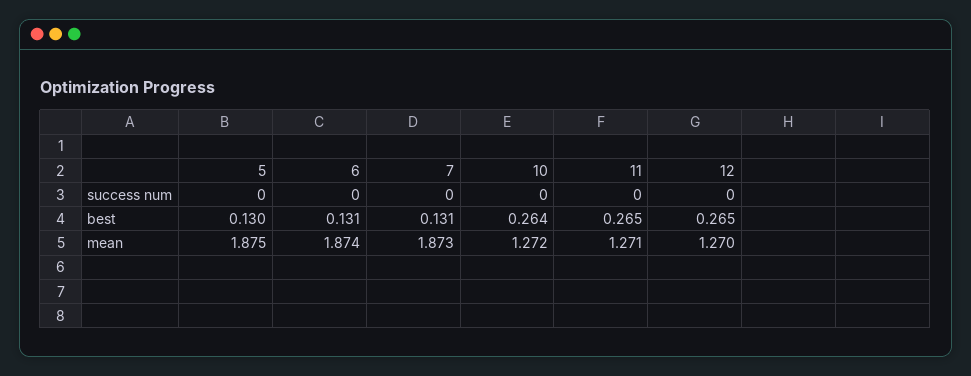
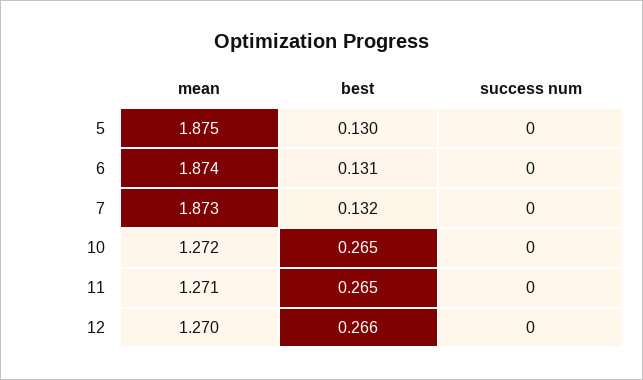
  {
    "5": {
      "success num": 0,
      "best": 0.13,
      "mean": 1.875
    },
    "6": {
      "success num": 0,
      "best": 0.131,
      "mean": 1.874
    },
    "7": {
      "success num": 0,
-     "best": 0.131,
+     "best": 0.132,
      "mean": 1.873
    },
    "10": {
      "success num": 0,
-     "best": 0.264,
+     "best": 0.265,
      "mean": 1.272
    },
    "11": {
      "success num": 0,
      "best": 0.265,
      "mean": 1.271
    },
    "12": {
      "success num": 0,
-     "best": 0.265,
+     "best": 0.266,
      "mean": 1.27
    }
  }

